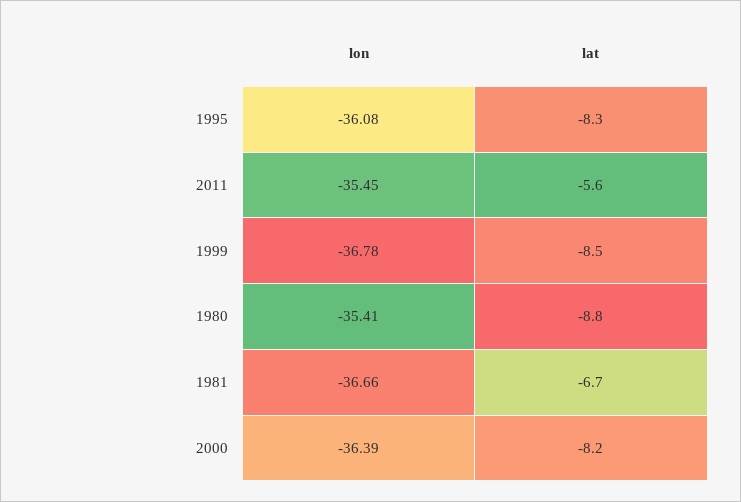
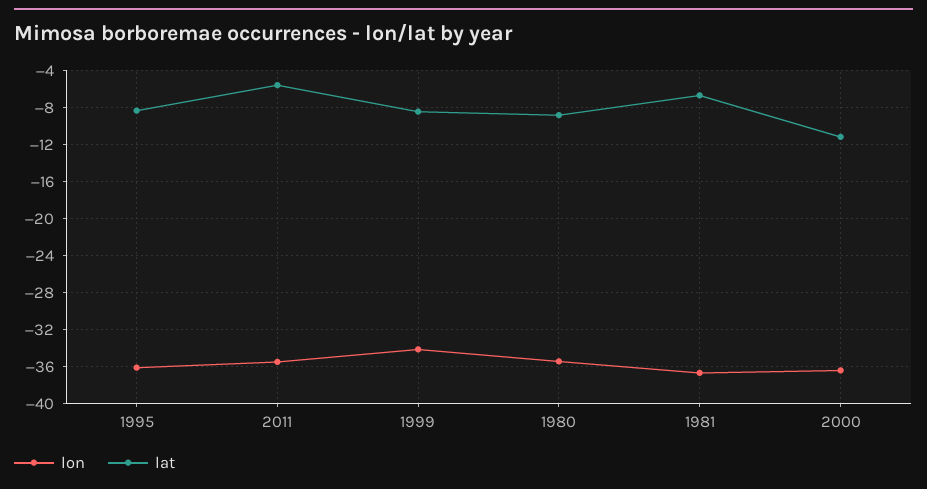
  {
    "lon": {
      "1995": -36.08,
      "2011": -35.45,
-     "1999": -36.78,
+     "1999": -34,
      "1980": -35.41,
      "1981": -36.66,
      "2000": -36.39
    },
    "lat": {
      "1995": -8.3,
      "2011": -5.6,
      "1999": -8.5,
      "1980": -8.8,
      "1981": -6.7,
-     "2000": -8.2
+     "2000": -11
    }
  }

